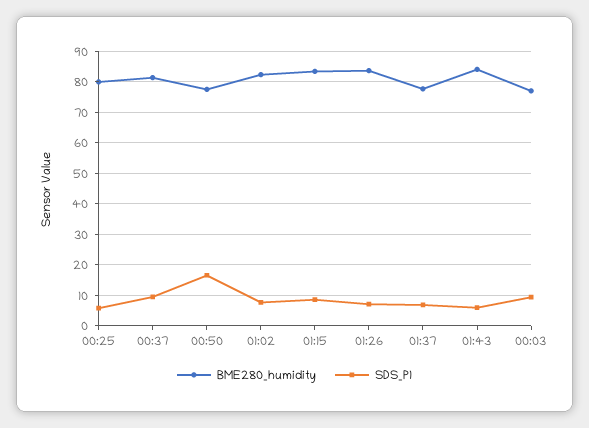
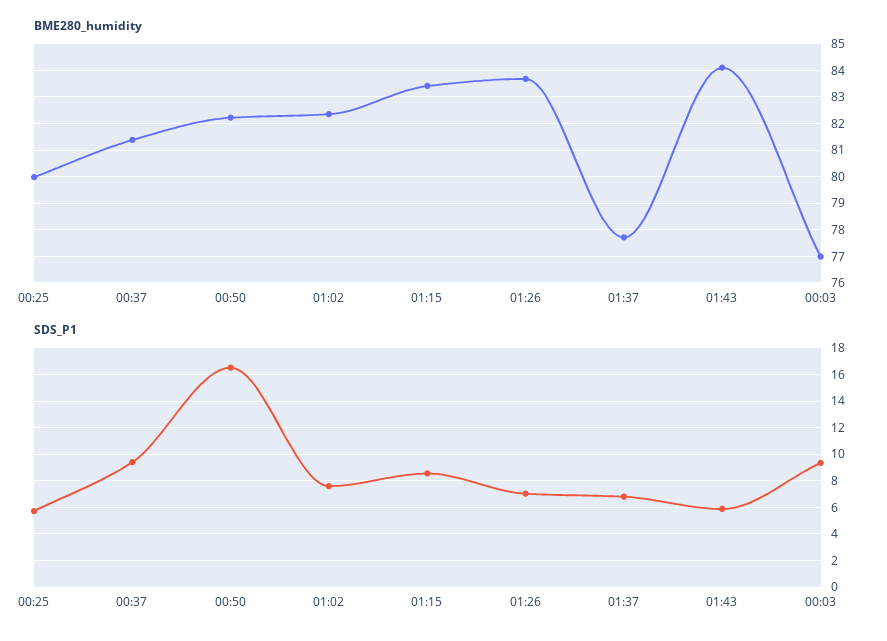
  {
    "BME280_humidity": {
      "00:25": 80,
      "00:37": 81.5,
-     "00:50": 78,
+     "00:50": 82.25,
      "01:02": 82.25,
      "01:15": 83.5,
      "01:26": 83.75,
      "01:37": 77.75,
      "01:43": 84,
      "00:03": 77
    },
    "SDS_P1": {
      "00:25": 5.5,
      "00:37": 9.5,
      "00:50": 16.5,
      "01:02": 7.5,
      "01:15": 8.5,
      "01:26": 7,
      "01:37": 7,
      "01:43": 6,
      "00:03": 9.5
    }
  }

